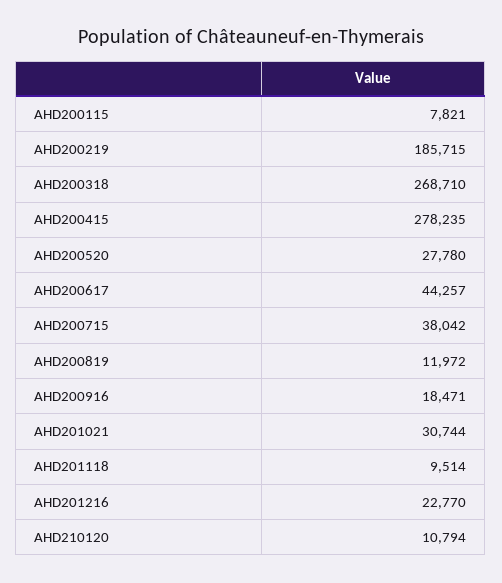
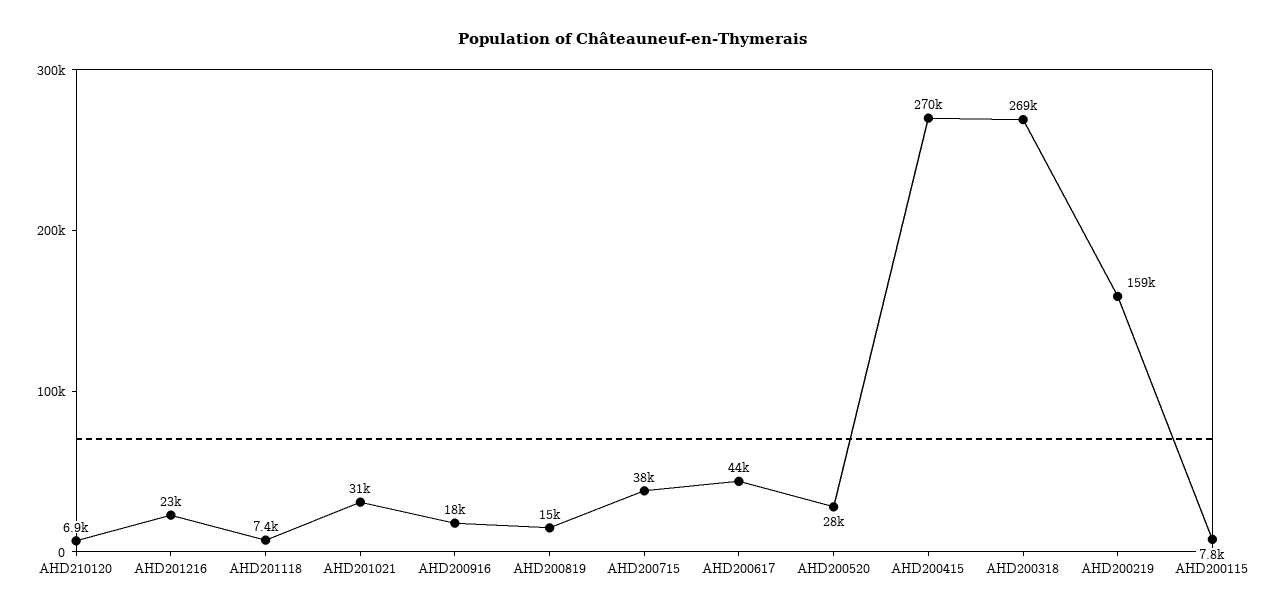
  {
    "AHD200115": 7821,
-   "AHD200219": 185715,
+   "AHD200219": 159000,
    "AHD200318": 268710,
-   "AHD200415": 278235,
+   "AHD200415": 270000,
    "AHD200520": 27780,
    "AHD200617": 44257,
    "AHD200715": 38042,
-   "AHD200819": 11972,
+   "AHD200819": 15000,
    "AHD200916": 18471,
    "AHD201021": 30744,
-   "AHD201118": 9514,
+   "AHD201118": 7400,
    "AHD201216": 22770,
-   "AHD210120": 10794
+   "AHD210120": 6900
  }

